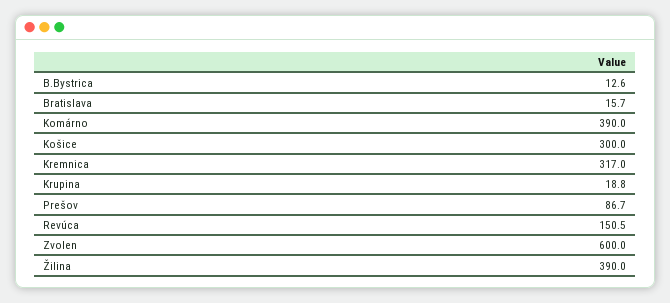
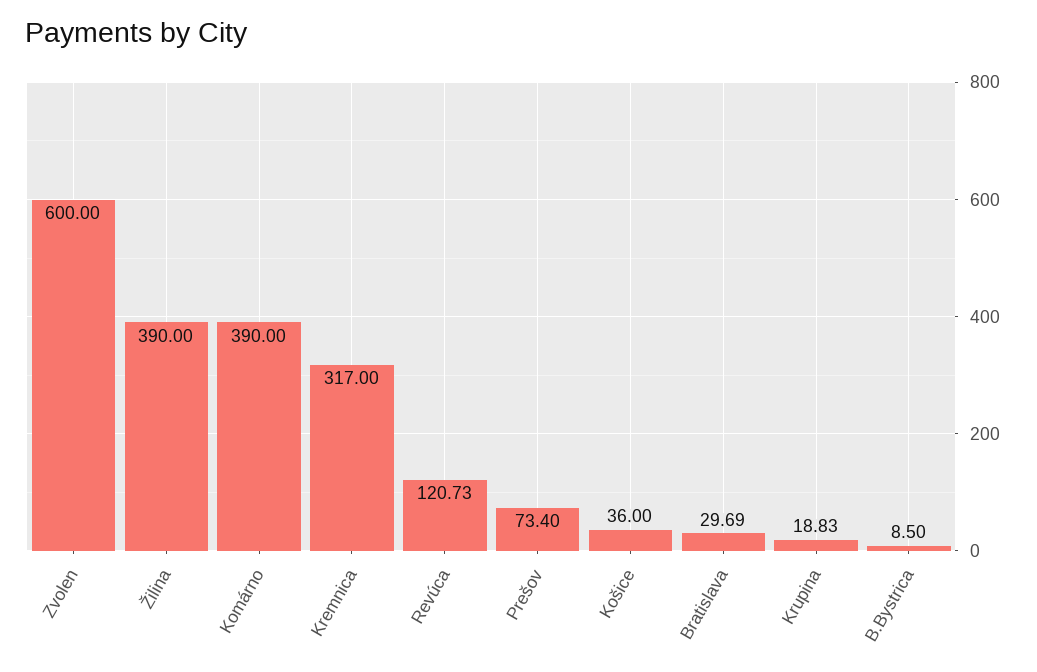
  {
-   "B.Bystrica": 12.6,
+   "B.Bystrica": 8.5,
-   "Bratislava": 15.7,
+   "Bratislava": 29.69,
    "Komárno": 390,
-   "Košice": 300,
+   "Košice": 36,
    "Kremnica": 317,
    "Krupina": 18.83,
-   "Prešov": 86.7,
+   "Prešov": 73.4,
-   "Revúca": 150.5,
+   "Revúca": 120.73,
    "Zvolen": 600,
    "Žilina": 390
  }

